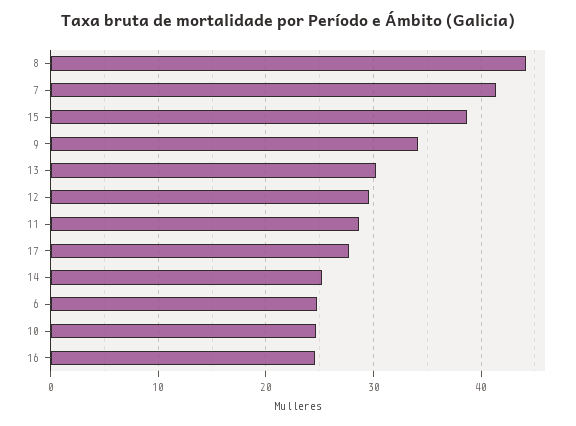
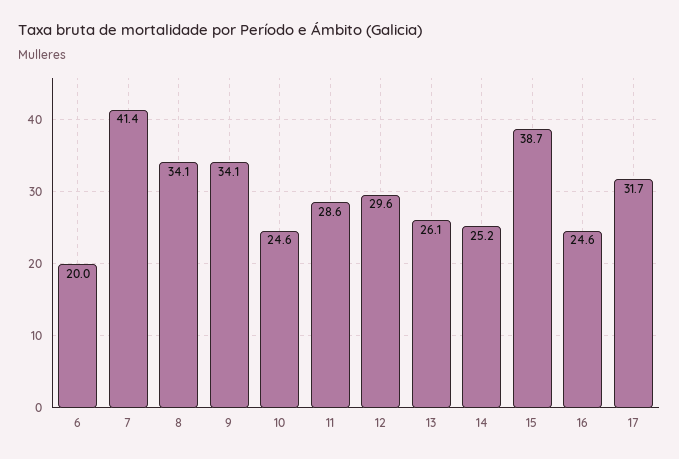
  {
-   "8": 44,
+   "8": 34.1,
    "7": 41.4,
    "15": 38.7,
    "9": 34.1,
-   "13": 30,
+   "13": 26.1,
    "12": 29.6,
    "11": 28.6,
-   "17": 28,
+   "17": 31.7,
    "14": 25.2,
-   "6": 25,
+   "6": 20,
    "10": 24.6,
    "16": 24.6
  }

